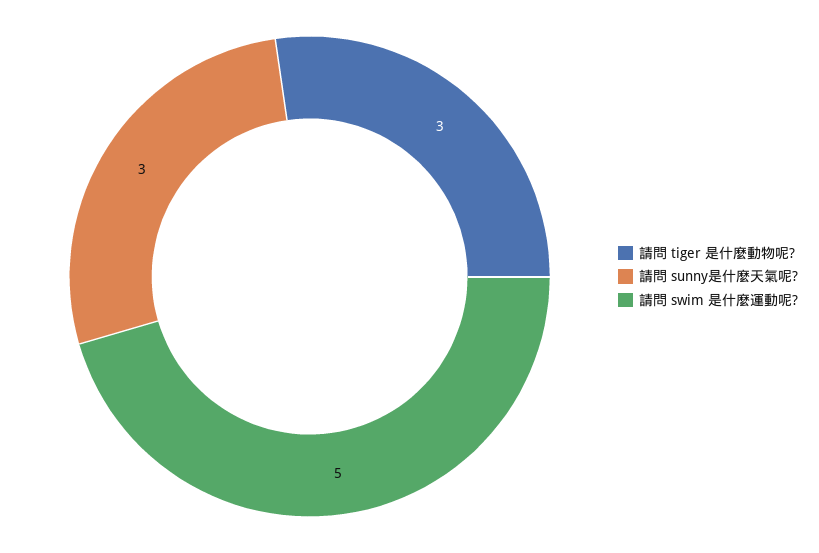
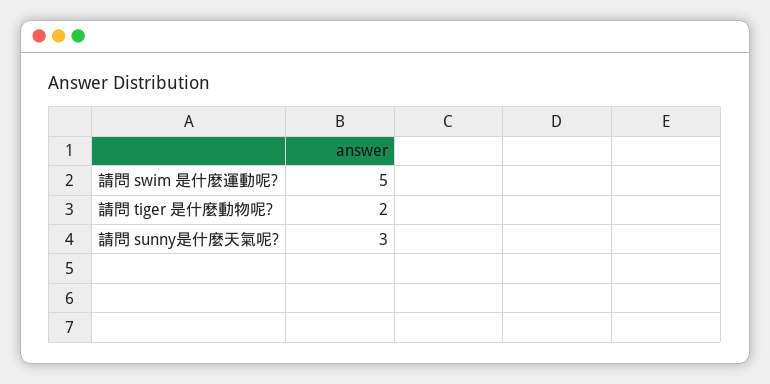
  {
-   "請問 tiger 是什麼動物呢?": 3,
+   "請問 tiger 是什麼動物呢?": 2,
    "請問 sunny是什麼天氣呢?": 3,
    "請問 swim 是什麼運動呢?": 5
  }

